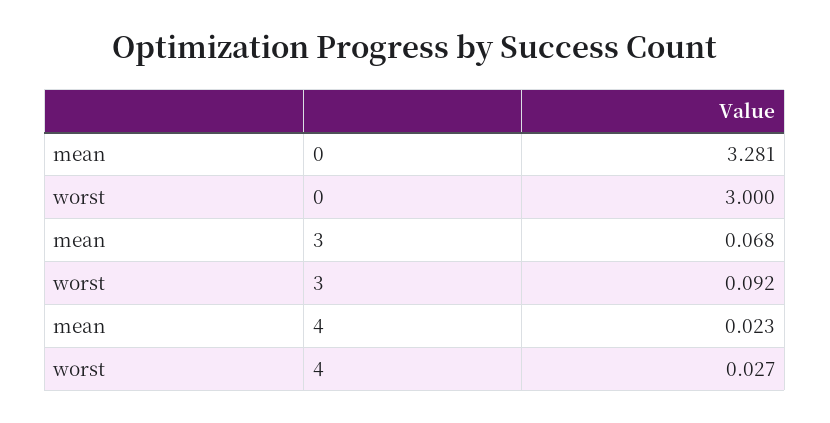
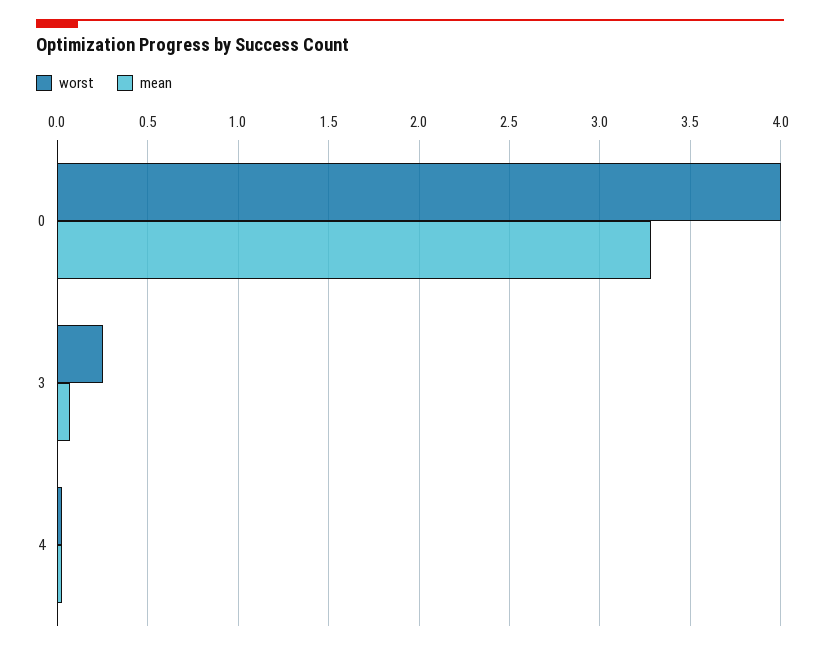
  {
    "mean": {
      "0": 3.281,
      "3": 0.068,
      "4": 0.023
    },
    "worst": {
-     "0": 3,
+     "0": 4,
-     "3": 0.092,
+     "3": 0.25,
      "4": 0.027
    }
  }

